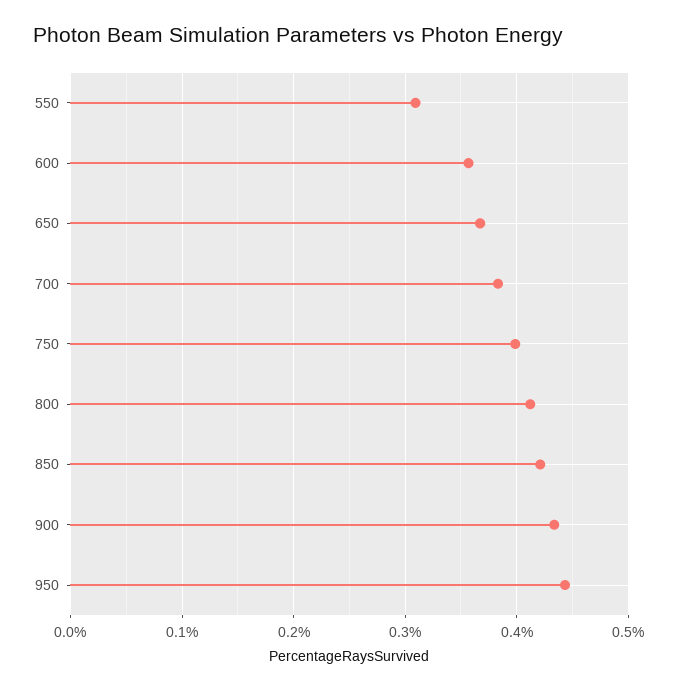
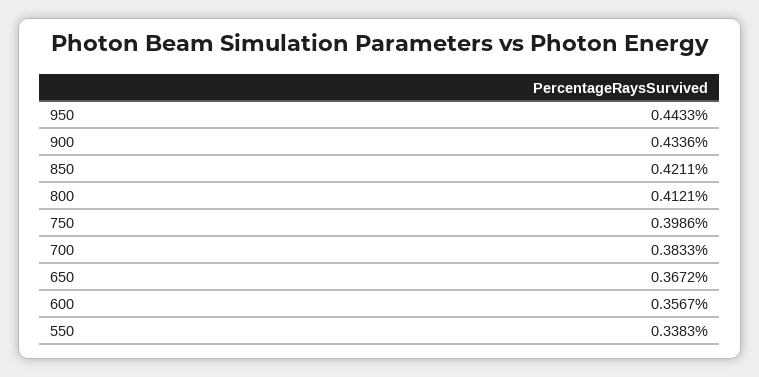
  {
-   "550": 0.31,
+   "550": 0.3383,
    "600": 0.3567,
    "650": 0.3672,
    "700": 0.3833,
    "750": 0.3986,
    "800": 0.4121,
    "850": 0.4211,
    "900": 0.4336,
    "950": 0.4433
  }

